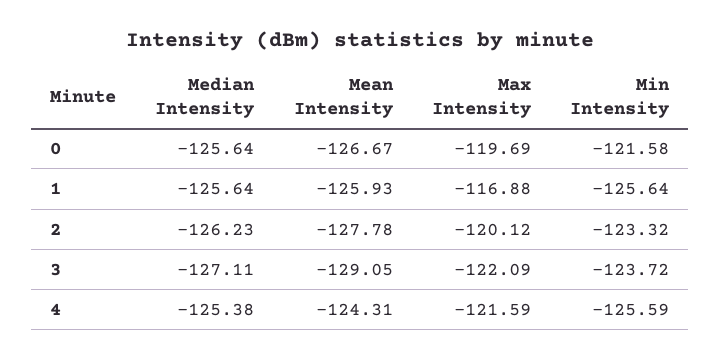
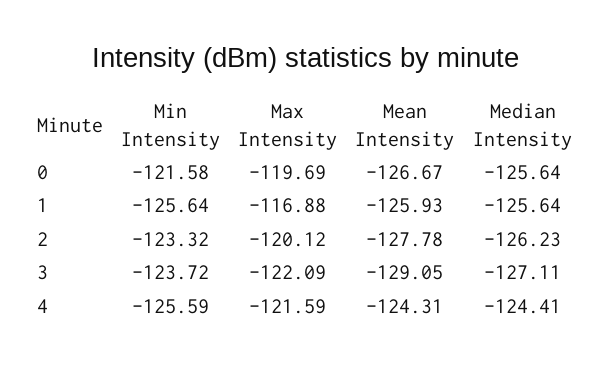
  {
    "Median Intensity": {
      "0": -125.64,
      "1": -125.64,
      "2": -126.23,
      "3": -127.11,
-     "4": -125.38
+     "4": -124.41
    },
    "Mean Intensity": {
      "0": -126.67,
      "1": -125.93,
      "2": -127.78,
      "3": -129.05,
      "4": -124.31
    },
    "Max Intensity": {
      "0": -119.69,
      "1": -116.88,
      "2": -120.12,
      "3": -122.09,
      "4": -121.59
    },
    "Min Intensity": {
      "0": -121.58,
      "1": -125.64,
      "2": -123.32,
      "3": -123.72,
      "4": -125.59
    }
  }

